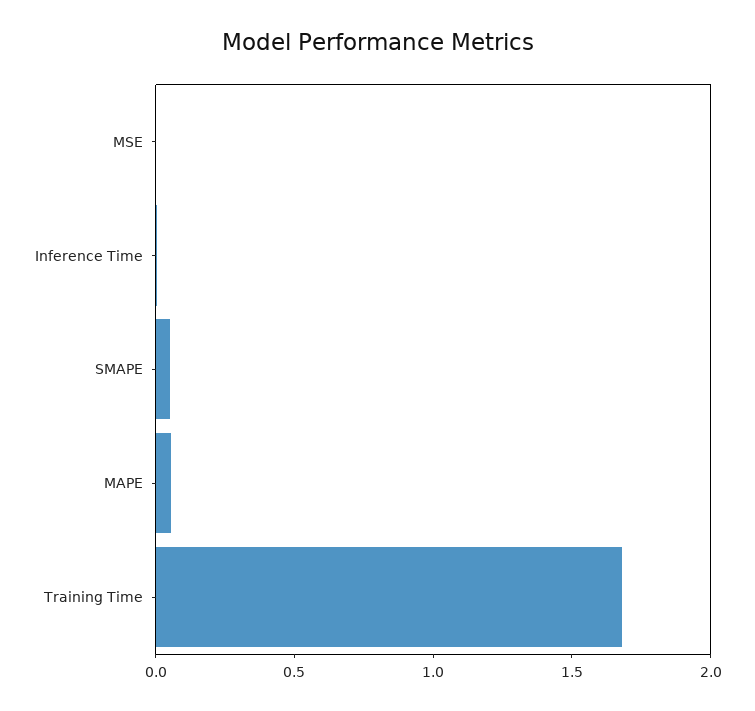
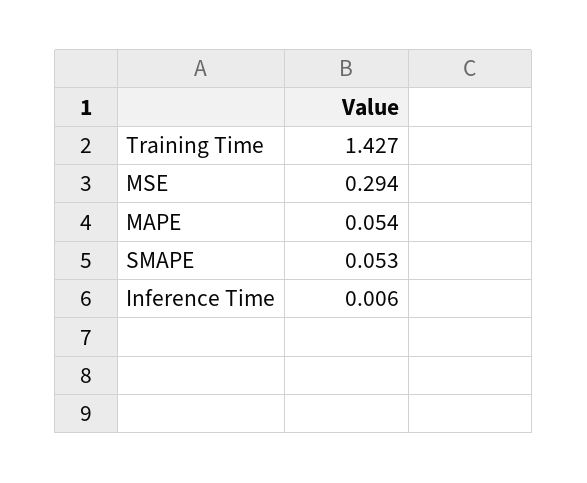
  {
-   "MSE": 0,
+   "MSE": 0.294,
    "Inference Time": 0.006,
    "SMAPE": 0.053,
    "MAPE": 0.054,
-   "Training Time": 1.7
+   "Training Time": 1.427
  }

